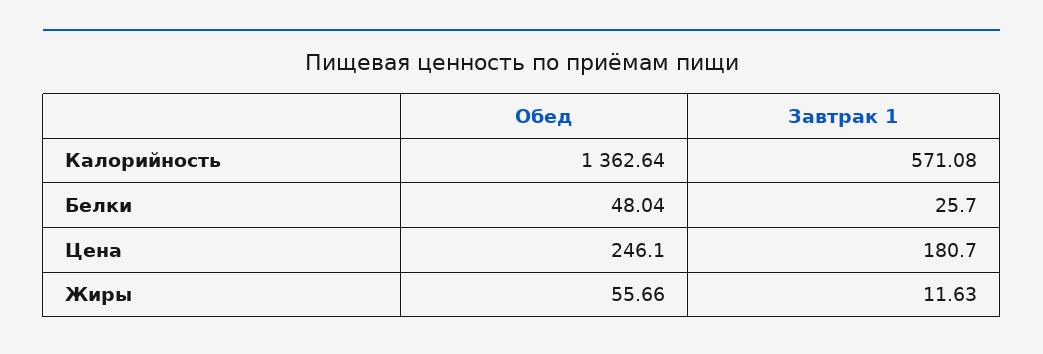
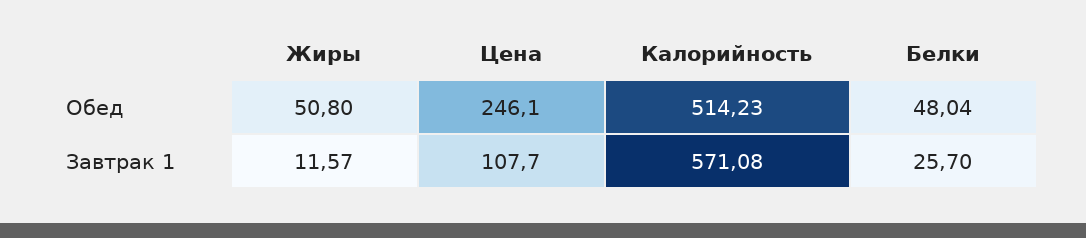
  {
    "Обед": {
-     "Калорийность": 1362.64,
+     "Калорийность": 514.23,
      "Белки": 48.04,
      "Цена": 246.1,
-     "Жиры": 55.66
+     "Жиры": 50.8
    },
    "Завтрак 1": {
      "Калорийность": 571.08,
      "Белки": 25.7,
-     "Цена": 180.7,
+     "Цена": 107.7,
-     "Жиры": 11.63
+     "Жиры": 11.57
    }
  }

